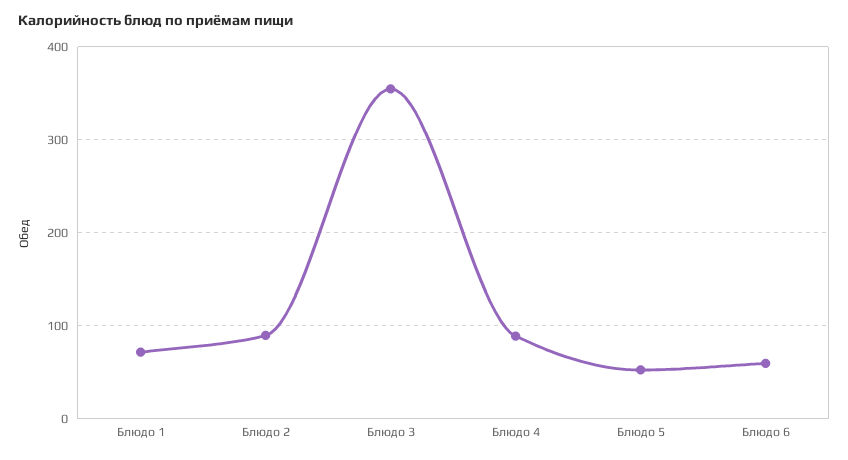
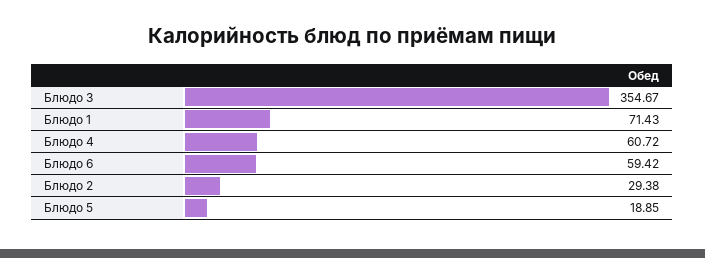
  {
    "Блюдо 1": 71.43,
-   "Блюдо 2": 90,
+   "Блюдо 2": 29.38,
    "Блюдо 3": 354.67,
-   "Блюдо 4": 90,
+   "Блюдо 4": 60.72,
-   "Блюдо 5": 50,
+   "Блюдо 5": 18.85,
    "Блюдо 6": 59.42
  }

